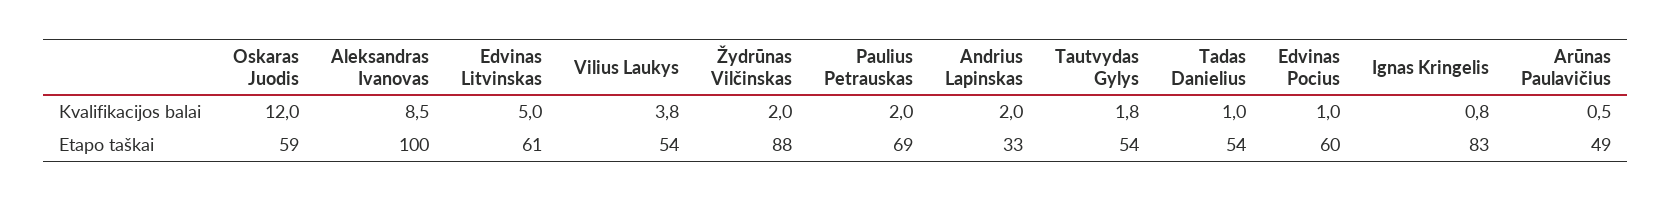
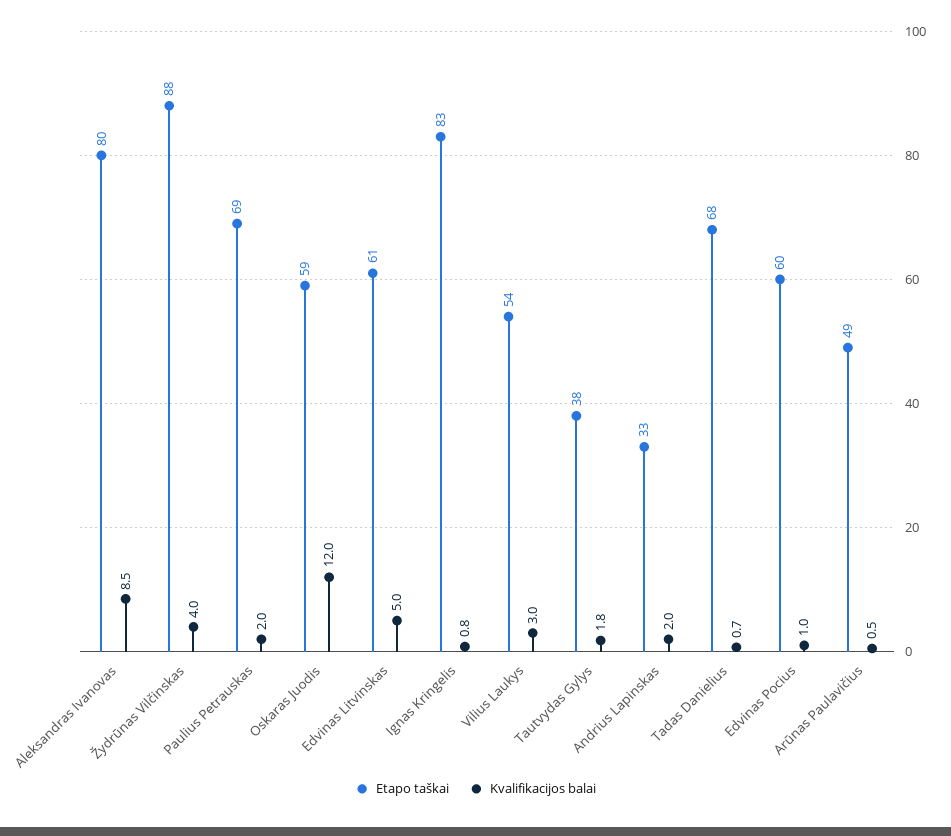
  {
    "Kvalifikacijos balai": {
      "Oskaras Juodis": 12,
      "Aleksandras Ivanovas": 8.5,
      "Edvinas Litvinskas": 5,
-     "Vilius Laukys": 3.8,
+     "Vilius Laukys": 3,
-     "Žydrūnas Vilčinskas": 2,
+     "Žydrūnas Vilčinskas": 4,
      "Paulius Petrauskas": 2,
      "Andrius Lapinskas": 2,
      "Tautvydas Gylys": 1.8,
-     "Tadas Danielius": 1,
+     "Tadas Danielius": 0.7,
      "Edvinas Pocius": 1,
      "Ignas Kringelis": 0.8,
      "Arūnas Paulavičius": 0.5
    },
    "Etapo taškai": {
      "Oskaras Juodis": 59,
-     "Aleksandras Ivanovas": 100,
+     "Aleksandras Ivanovas": 80,
      "Edvinas Litvinskas": 61,
      "Vilius Laukys": 54,
      "Žydrūnas Vilčinskas": 88,
      "Paulius Petrauskas": 69,
      "Andrius Lapinskas": 33,
-     "Tautvydas Gylys": 54,
+     "Tautvydas Gylys": 38,
-     "Tadas Danielius": 54,
+     "Tadas Danielius": 68,
      "Edvinas Pocius": 60,
      "Ignas Kringelis": 83,
      "Arūnas Paulavičius": 49
    }
  }

